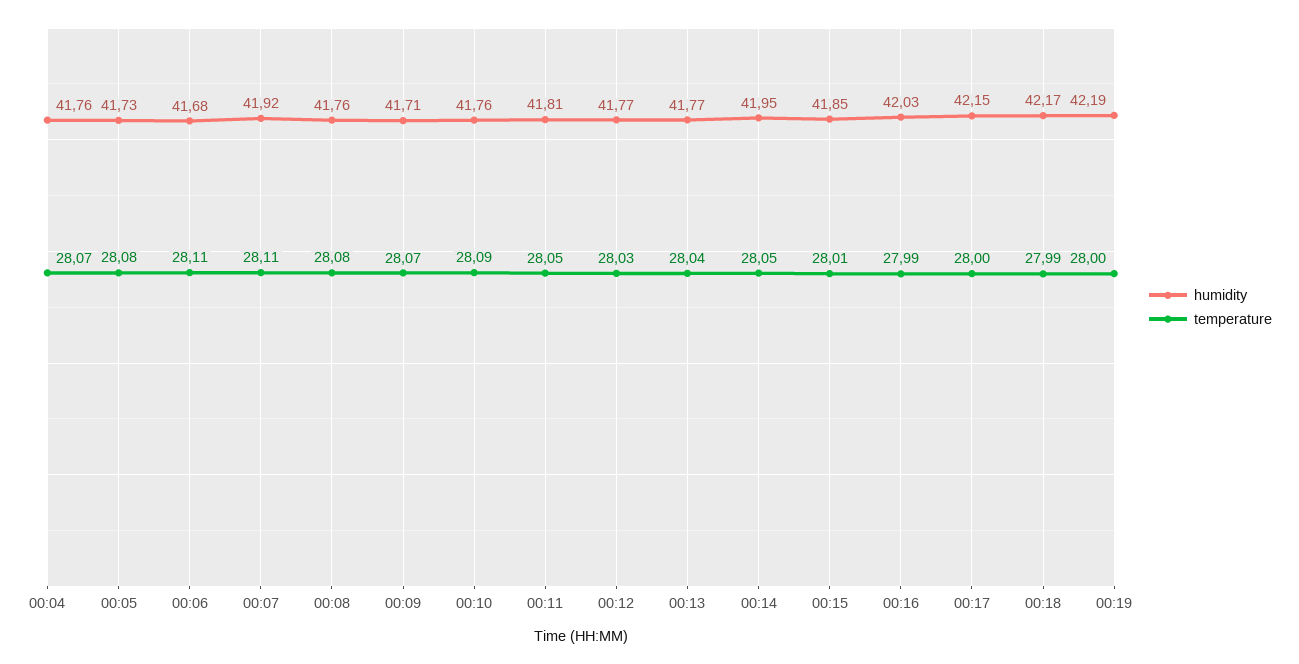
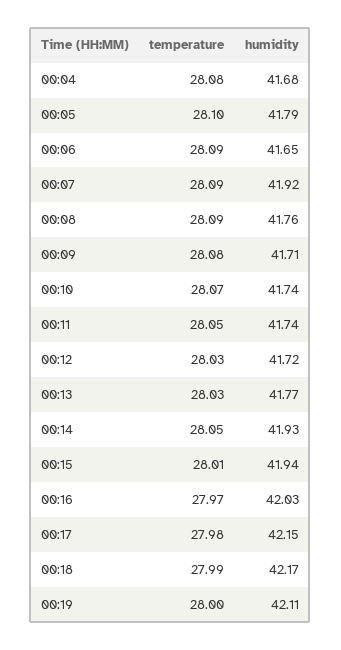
  {
    "humidity": {
-     "00:04": 41.76,
+     "00:04": 41.68,
-     "00:05": 41.73,
+     "00:05": 41.79,
-     "00:06": 41.68,
+     "00:06": 41.65,
      "00:07": 41.92,
      "00:08": 41.76,
      "00:09": 41.71,
-     "00:10": 41.76,
+     "00:10": 41.74,
-     "00:11": 41.81,
+     "00:11": 41.74,
-     "00:12": 41.77,
+     "00:12": 41.72,
      "00:13": 41.77,
-     "00:14": 41.95,
+     "00:14": 41.93,
-     "00:15": 41.85,
+     "00:15": 41.94,
      "00:16": 42.03,
      "00:17": 42.15,
      "00:18": 42.17,
-     "00:19": 42.19
+     "00:19": 42.11
    },
    "temperature": {
-     "00:04": 28.07,
+     "00:04": 28.08,
-     "00:05": 28.08,
+     "00:05": 28.1,
-     "00:06": 28.11,
+     "00:06": 28.09,
-     "00:07": 28.11,
+     "00:07": 28.09,
-     "00:08": 28.08,
+     "00:08": 28.09,
-     "00:09": 28.07,
+     "00:09": 28.08,
-     "00:10": 28.09,
+     "00:10": 28.07,
      "00:11": 28.05,
      "00:12": 28.03,
-     "00:13": 28.04,
+     "00:13": 28.03,
      "00:14": 28.05,
      "00:15": 28.01,
-     "00:16": 27.99,
+     "00:16": 27.97,
-     "00:17": 28,
+     "00:17": 27.98,
      "00:18": 27.99,
      "00:19": 28
    }
  }

